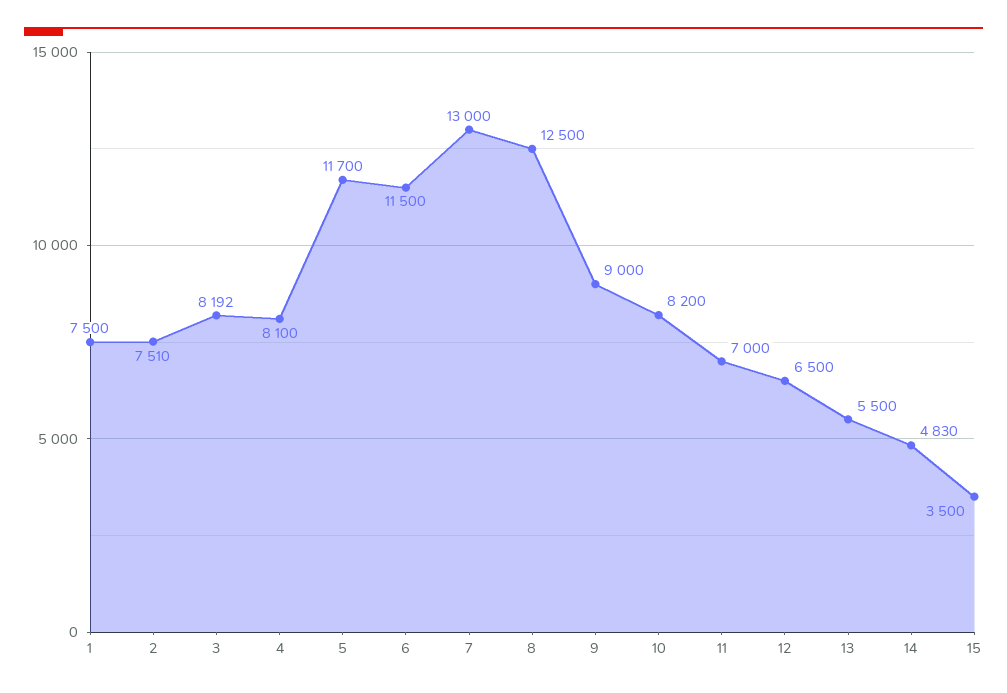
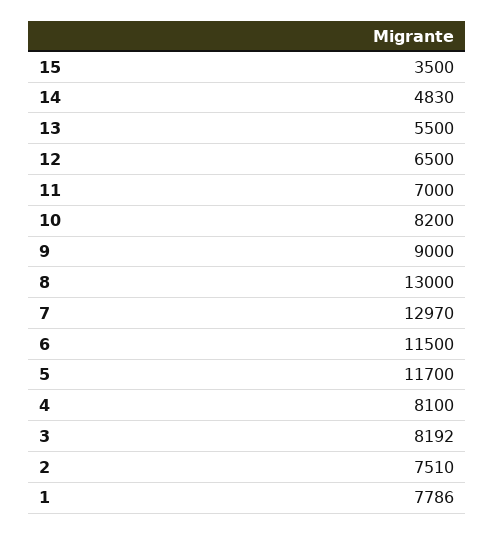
  {
-   "1": 7500,
+   "1": 7786,
    "2": 7510,
    "3": 8192,
    "4": 8100,
    "5": 11700,
    "6": 11500,
-   "7": 13000,
+   "7": 12970,
-   "8": 12500,
+   "8": 13000,
    "9": 9000,
    "10": 8200,
    "11": 7000,
    "12": 6500,
    "13": 5500,
    "14": 4830,
    "15": 3500
  }

